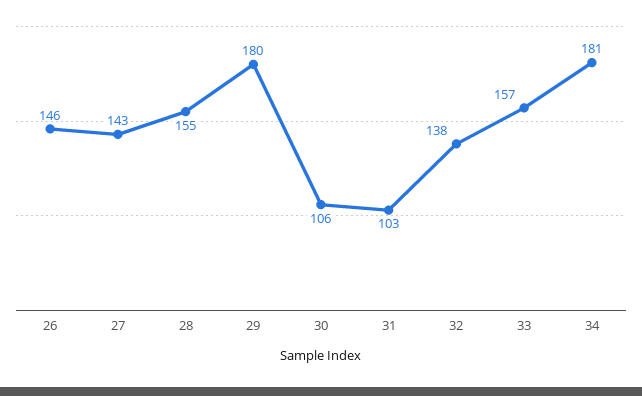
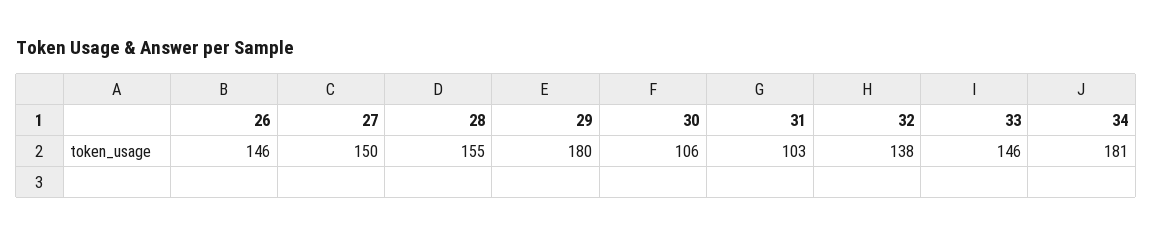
  {
    "26": 146,
-   "27": 143,
+   "27": 150,
    "28": 155,
    "29": 180,
    "30": 106,
    "31": 103,
    "32": 138,
-   "33": 157,
+   "33": 146,
    "34": 181
  }

